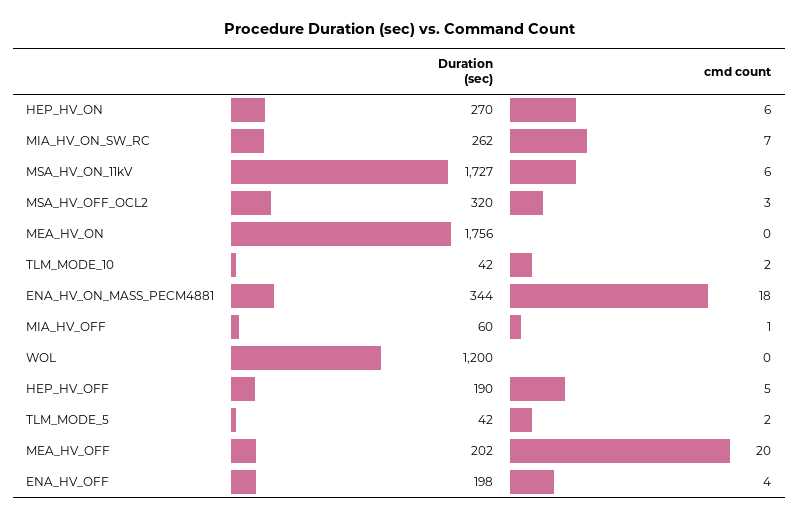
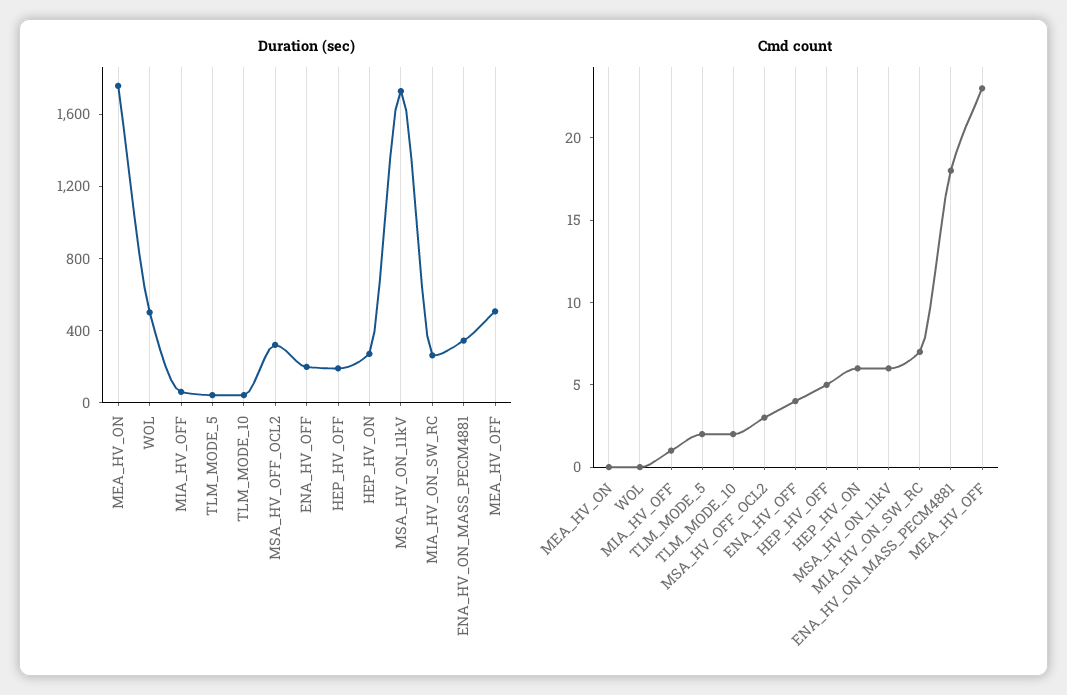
  {
    "Duration (sec)": {
      "HEP_HV_ON": 270,
      "MIA_HV_ON_SW_RC": 262,
      "MSA_HV_ON_11kV": 1727,
      "MSA_HV_OFF_OCL2": 320,
      "MEA_HV_ON": 1756,
      "TLM_MODE_10": 42,
      "ENA_HV_ON_MASS_PECM4881": 344,
      "MIA_HV_OFF": 60,
-     "WOL": 1200,
+     "WOL": 500,
      "HEP_HV_OFF": 190,
      "TLM_MODE_5": 42,
-     "MEA_HV_OFF": 202,
+     "MEA_HV_OFF": 500,
      "ENA_HV_OFF": 198
    },
    "cmd count": {
      "HEP_HV_ON": 6,
      "MIA_HV_ON_SW_RC": 7,
      "MSA_HV_ON_11kV": 6,
      "MSA_HV_OFF_OCL2": 3,
      "MEA_HV_ON": 0,
      "TLM_MODE_10": 2,
      "ENA_HV_ON_MASS_PECM4881": 18,
      "MIA_HV_OFF": 1,
      "WOL": 0,
      "HEP_HV_OFF": 5,
      "TLM_MODE_5": 2,
-     "MEA_HV_OFF": 20,
+     "MEA_HV_OFF": 23,
      "ENA_HV_OFF": 4
    }
  }

